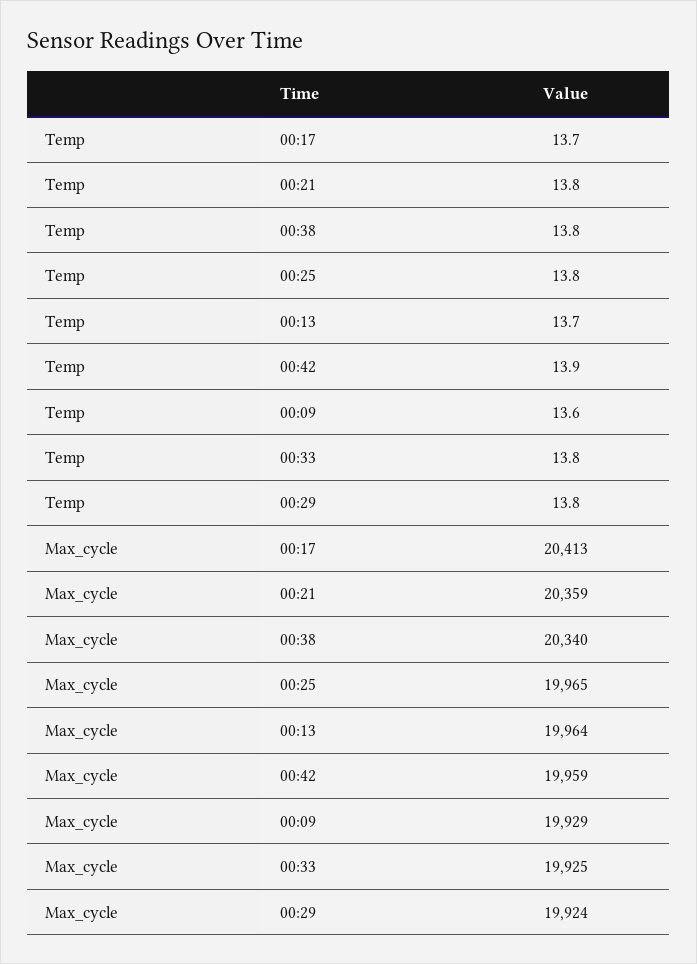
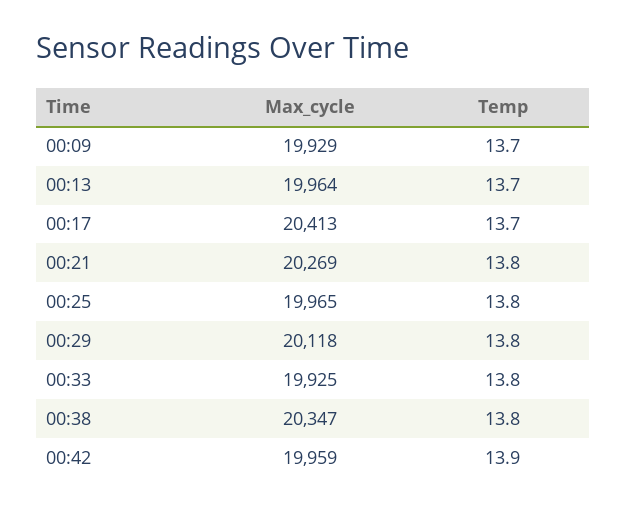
  {
    "Temp": {
      "00:17": 13.7,
      "00:21": 13.8,
      "00:38": 13.8,
      "00:25": 13.8,
      "00:13": 13.7,
      "00:42": 13.9,
-     "00:09": 13.6,
+     "00:09": 13.7,
      "00:33": 13.8,
      "00:29": 13.8
    },
    "Max_cycle": {
      "00:17": 20413,
-     "00:21": 20359,
+     "00:21": 20269,
-     "00:38": 20340,
+     "00:38": 20347,
      "00:25": 19965,
      "00:13": 19964,
      "00:42": 19959,
      "00:09": 19929,
      "00:33": 19925,
-     "00:29": 19924
+     "00:29": 20118
    }
  }

